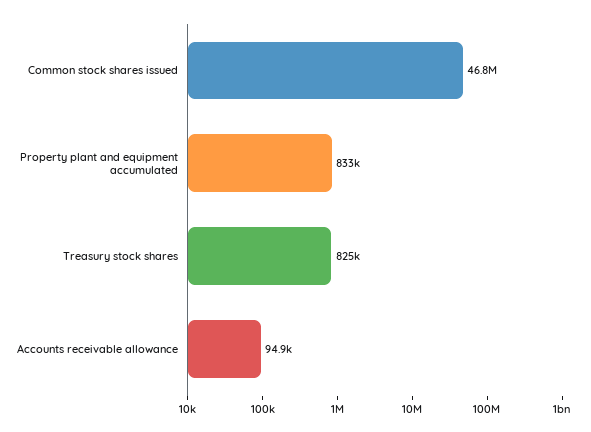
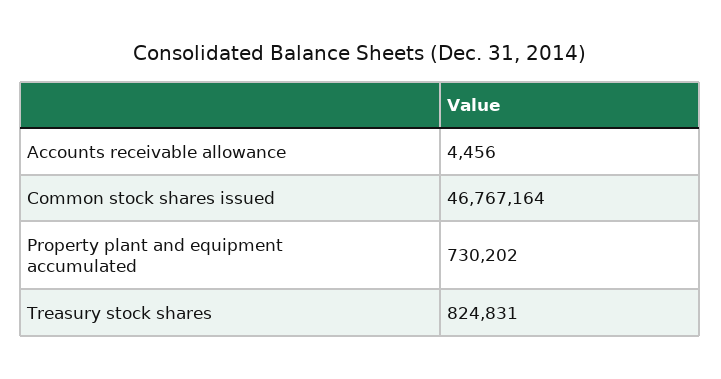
  {
    "Common stock shares issued": 46767164,
-   "Property plant and equipment accumulated": 833000,
+   "Property plant and equipment accumulated": 730202,
    "Treasury stock shares": 824831,
-   "Accounts receivable allowance": 94900
+   "Accounts receivable allowance": 4456
  }

